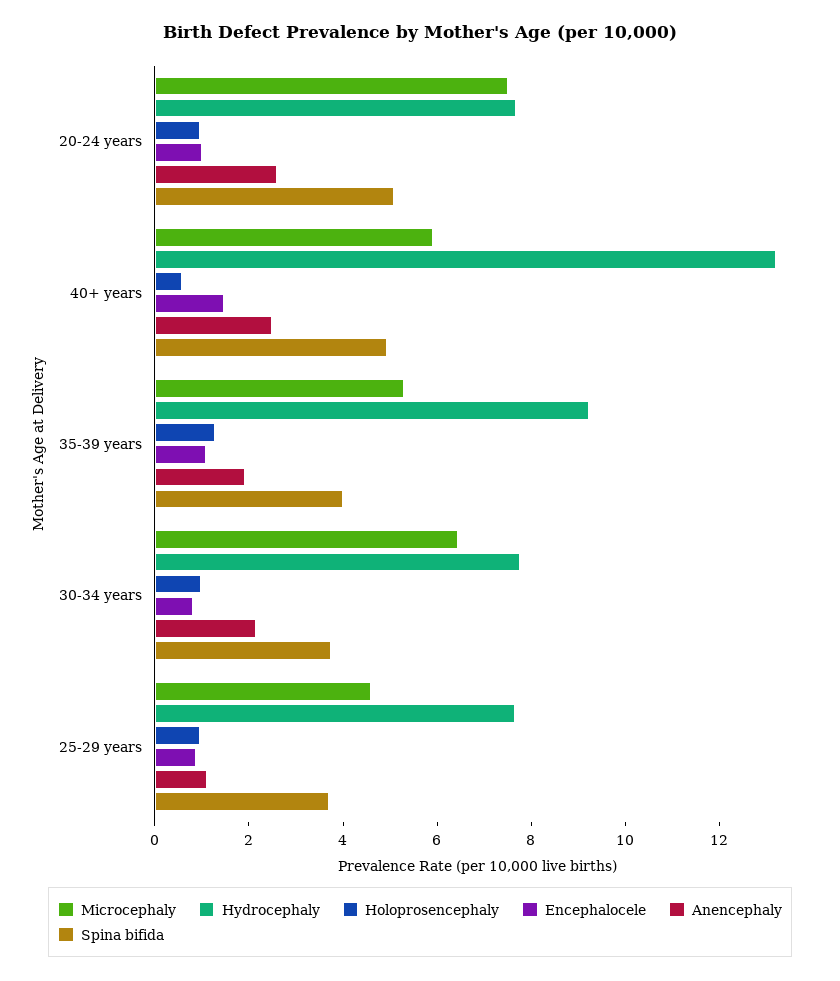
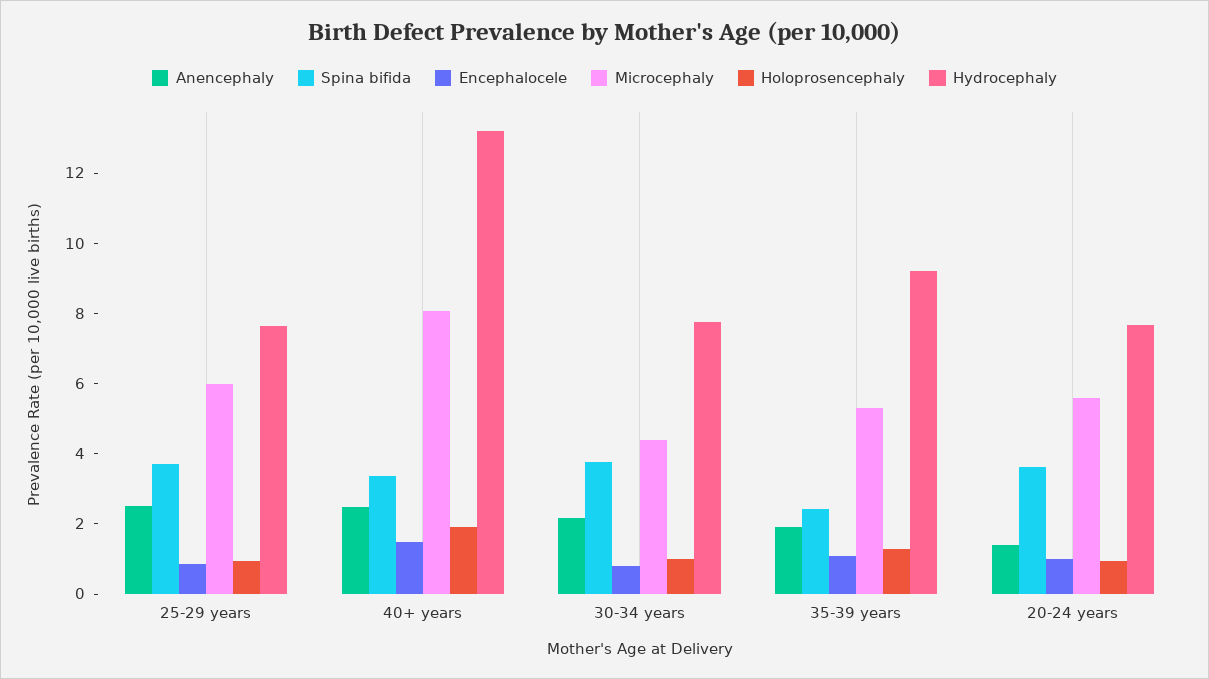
  {
    "Microcephaly": {
-     "20-24 years": 7.5,
+     "20-24 years": 5.5,
-     "40+ years": 6,
+     "40+ years": 8,
      "35-39 years": 5.5,
-     "30-34 years": 6.5,
+     "30-34 years": 4.5,
-     "25-29 years": 4.5
+     "25-29 years": 6
    },
    "Hydrocephaly": {
      "20-24 years": 7.5,
      "40+ years": 13,
      "35-39 years": 9,
      "30-34 years": 8,
      "25-29 years": 7.5
    },
    "Holoprosencephaly": {
      "20-24 years": 1,
-     "40+ years": 0.5,
+     "40+ years": 2,
      "35-39 years": 1.5,
      "30-34 years": 1,
      "25-29 years": 1
    },
    "Encephalocele": {
      "20-24 years": 1,
      "40+ years": 1.5,
      "35-39 years": 1,
      "30-34 years": 1,
      "25-29 years": 1
    },
    "Anencephaly": {
-     "20-24 years": 2.5,
+     "20-24 years": 1.5,
      "40+ years": 2.5,
      "35-39 years": 2,
      "30-34 years": 2,
-     "25-29 years": 1
+     "25-29 years": 2.5
    },
    "Spina bifida": {
-     "20-24 years": 5,
+     "20-24 years": 3.5,
-     "40+ years": 5,
+     "40+ years": 3.5,
-     "35-39 years": 4,
+     "35-39 years": 2.5,
      "30-34 years": 4,
      "25-29 years": 3.5
    }
  }

